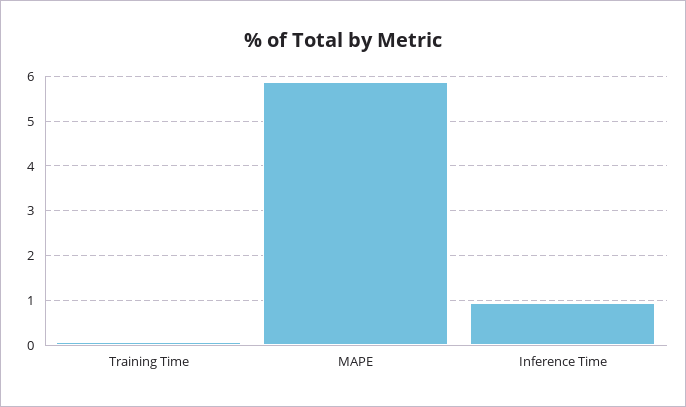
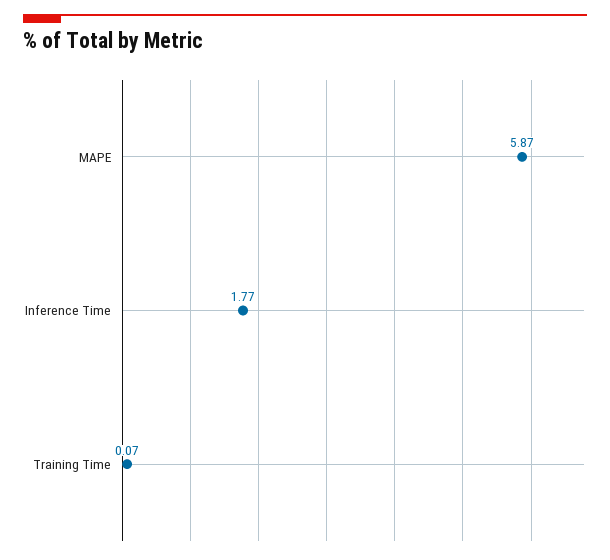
  {
    "Training Time": 0.07,
    "MAPE": 5.87,
-   "Inference Time": 1
+   "Inference Time": 1.77
  }

